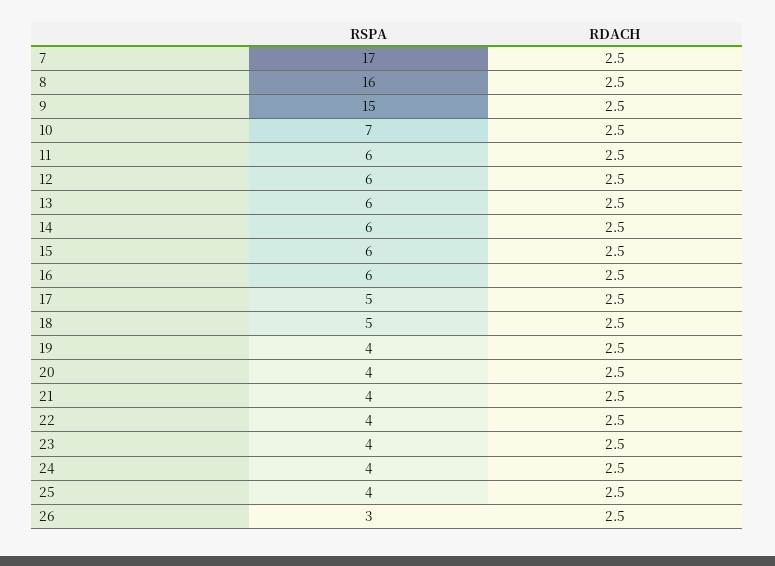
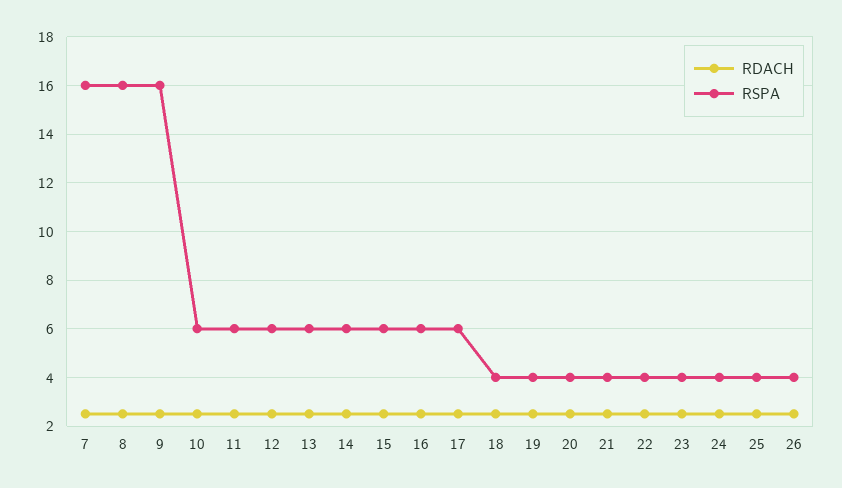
  {
    "RSPA": {
-     "7": 17,
+     "7": 16,
      "8": 16,
-     "9": 15,
+     "9": 16,
-     "10": 7,
+     "10": 6,
      "11": 6,
      "12": 6,
      "13": 6,
      "14": 6,
      "15": 6,
      "16": 6,
-     "17": 5,
+     "17": 6,
-     "18": 5,
+     "18": 4,
      "19": 4,
      "20": 4,
      "21": 4,
      "22": 4,
      "23": 4,
      "24": 4,
      "25": 4,
-     "26": 3
+     "26": 4
    },
    "RDACH": {
      "7": 2.5,
      "8": 2.5,
      "9": 2.5,
      "10": 2.5,
      "11": 2.5,
      "12": 2.5,
      "13": 2.5,
      "14": 2.5,
      "15": 2.5,
      "16": 2.5,
      "17": 2.5,
      "18": 2.5,
      "19": 2.5,
      "20": 2.5,
      "21": 2.5,
      "22": 2.5,
      "23": 2.5,
      "24": 2.5,
      "25": 2.5,
      "26": 2.5
    }
  }

